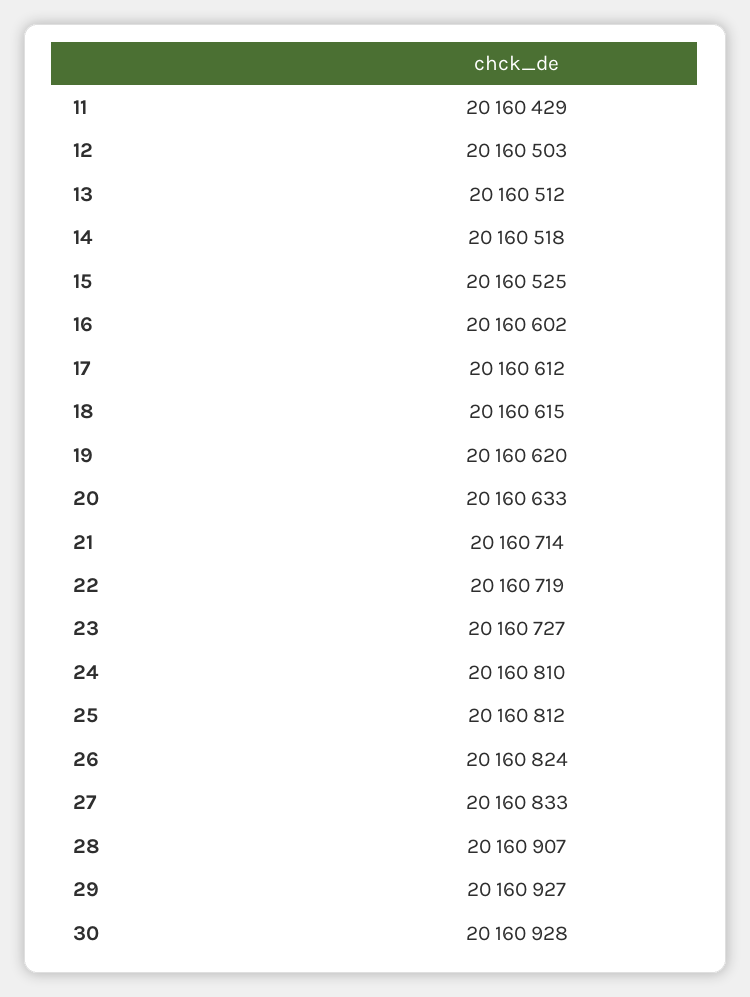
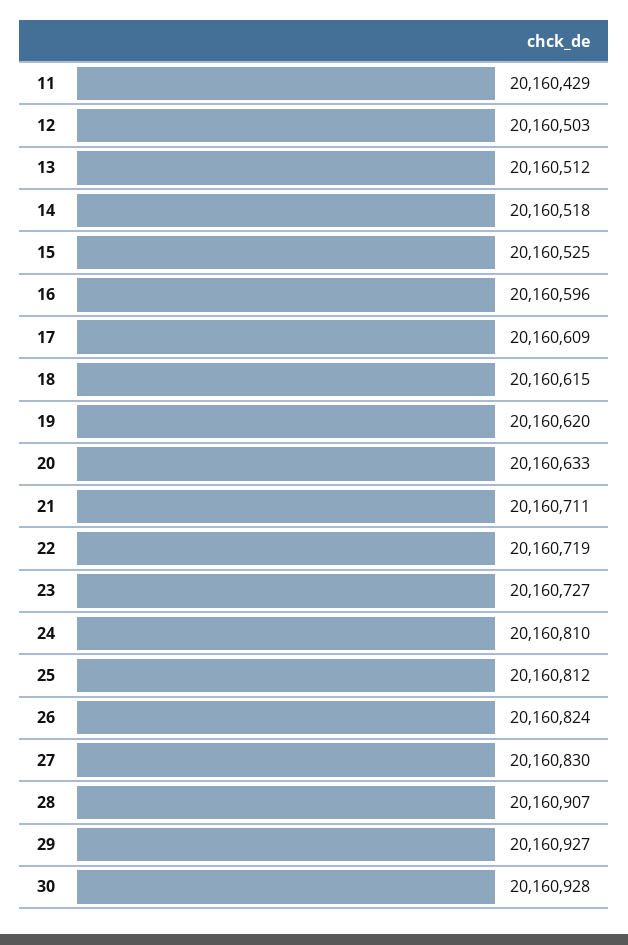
  {
    "11": 20160429,
    "12": 20160503,
    "13": 20160512,
    "14": 20160518,
    "15": 20160525,
-   "16": 20160602,
+   "16": 20160596,
-   "17": 20160612,
+   "17": 20160609,
    "18": 20160615,
    "19": 20160620,
    "20": 20160633,
-   "21": 20160714,
+   "21": 20160711,
    "22": 20160719,
    "23": 20160727,
    "24": 20160810,
    "25": 20160812,
    "26": 20160824,
-   "27": 20160833,
+   "27": 20160830,
    "28": 20160907,
    "29": 20160927,
    "30": 20160928
  }

